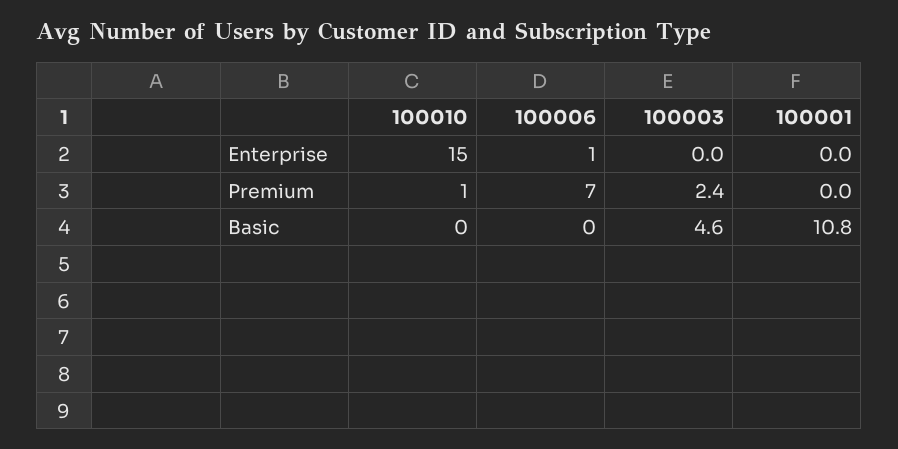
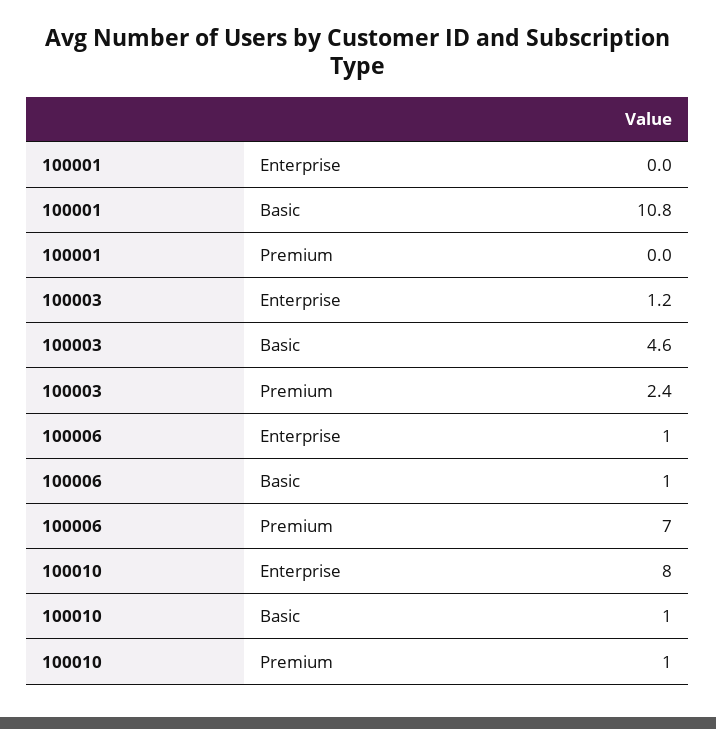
  {
    "100010": {
-     "Enterprise": 15,
+     "Enterprise": 8,
      "Premium": 1,
-     "Basic": 0
+     "Basic": 1
    },
    "100006": {
      "Enterprise": 1,
      "Premium": 7,
-     "Basic": 0
+     "Basic": 1
    },
    "100003": {
-     "Enterprise": 0,
+     "Enterprise": 1.2,
      "Premium": 2.4,
      "Basic": 4.6
    },
    "100001": {
      "Enterprise": 0,
      "Premium": 0,
      "Basic": 10.8
    }
  }

